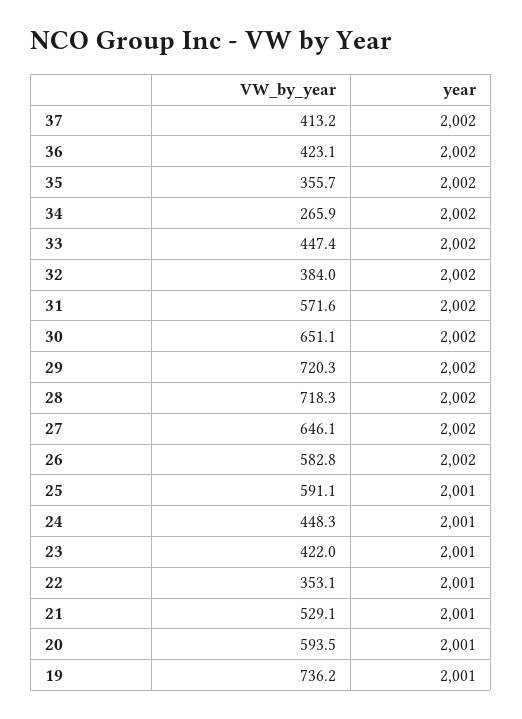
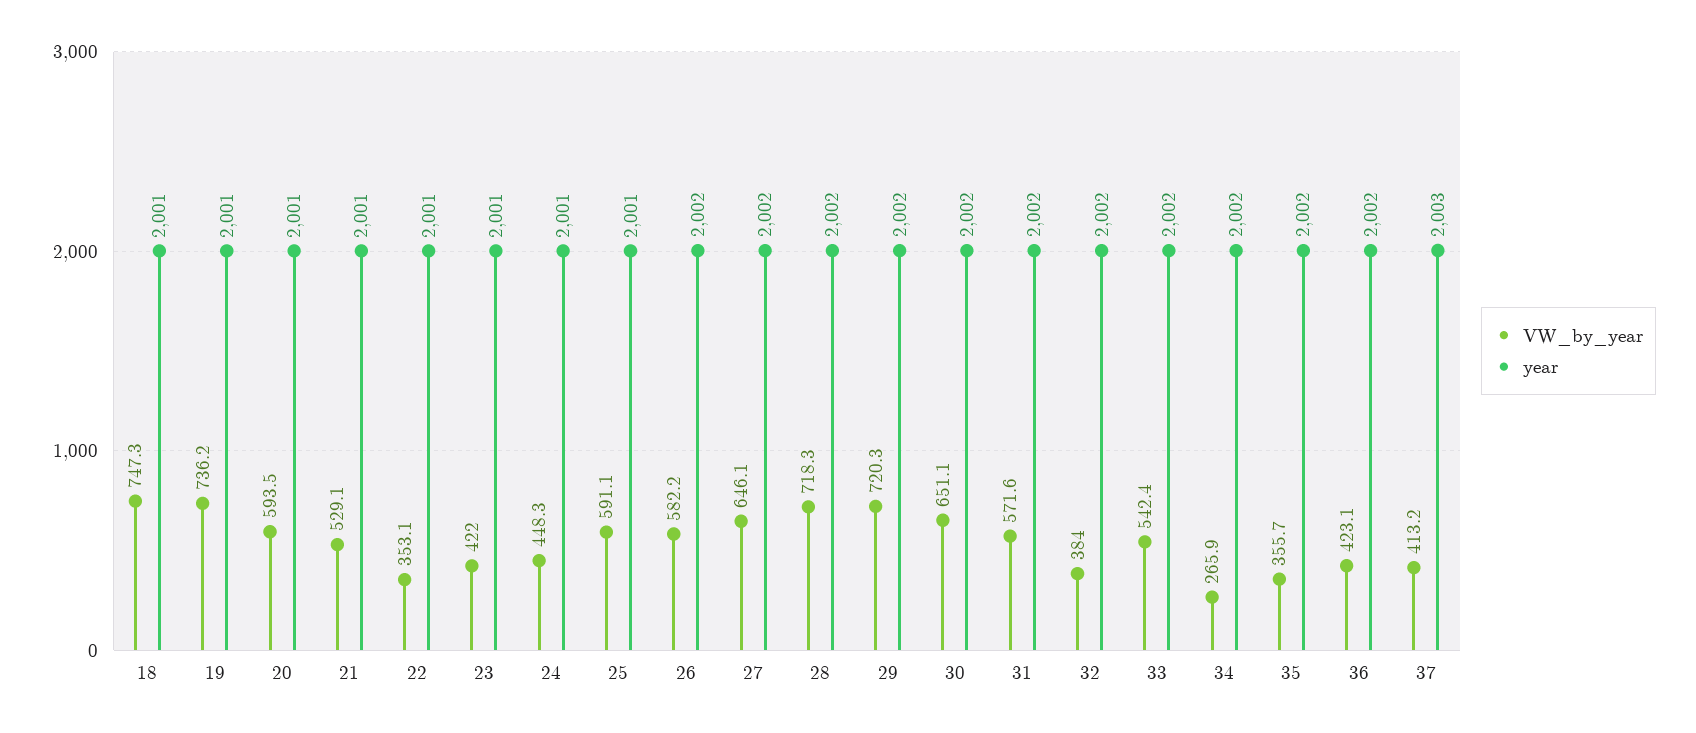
  {
    "VW_by_year": {
      "37": 413.2,
      "36": 423.1,
      "35": 355.7,
      "34": 265.9,
-     "33": 447.4,
+     "33": 542.4,
      "32": 384,
      "31": 571.6,
      "30": 651.1,
      "29": 720.3,
      "28": 718.3,
      "27": 646.1,
-     "26": 582.8,
+     "26": 582.2,
      "25": 591.1,
      "24": 448.3,
      "23": 422,
      "22": 353.1,
      "21": 529.1,
      "20": 593.5,
-     "19": 736.2
+     "19": 736.2,
+     "18": 747.3
    },
    "year": {
-     "37": 2002,
+     "37": 2003,
      "36": 2002,
      "35": 2002,
      "34": 2002,
      "33": 2002,
      "32": 2002,
      "31": 2002,
      "30": 2002,
      "29": 2002,
      "28": 2002,
      "27": 2002,
      "26": 2002,
      "25": 2001,
      "24": 2001,
      "23": 2001,
      "22": 2001,
      "21": 2001,
      "20": 2001,
-     "19": 2001
+     "19": 2001,
+     "18": 2001
    }
  }

